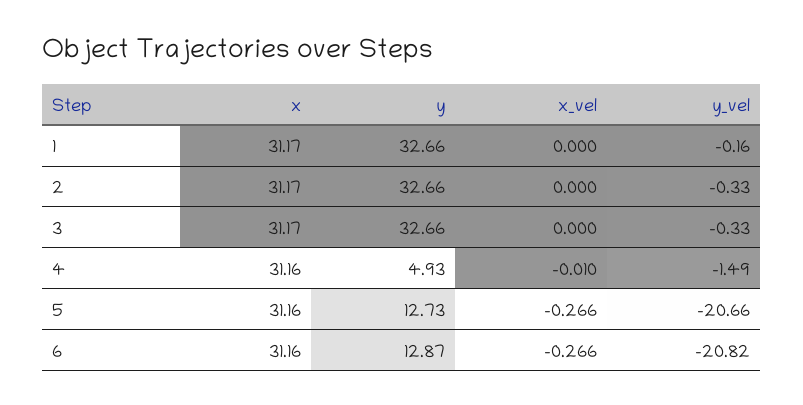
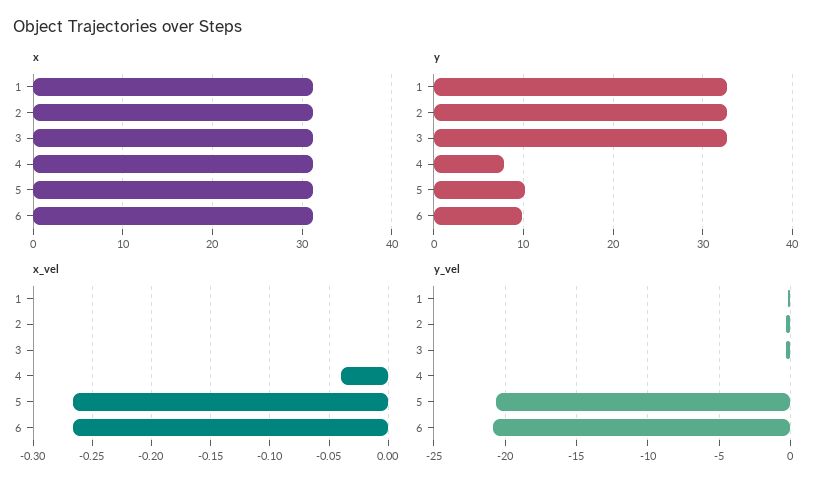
  {
    "x": {
      "1": 31.17,
      "2": 31.17,
      "3": 31.17,
      "4": 31.16,
      "5": 31.16,
      "6": 31.16
    },
    "y": {
      "1": 32.66,
      "2": 32.66,
      "3": 32.66,
-     "4": 4.93,
+     "4": 8,
-     "5": 12.73,
+     "5": 10,
-     "6": 12.87
+     "6": 10
    },
    "x_vel": {
      "1": 0,
      "2": 0,
      "3": 0,
-     "4": -0.01,
+     "4": -0.04,
      "5": -0.266,
      "6": -0.266
    },
    "y_vel": {
      "1": -0.16,
      "2": -0.33,
      "3": -0.33,
-     "4": -1.49,
+     "4": 0,
      "5": -20.66,
      "6": -20.82
    }
  }

